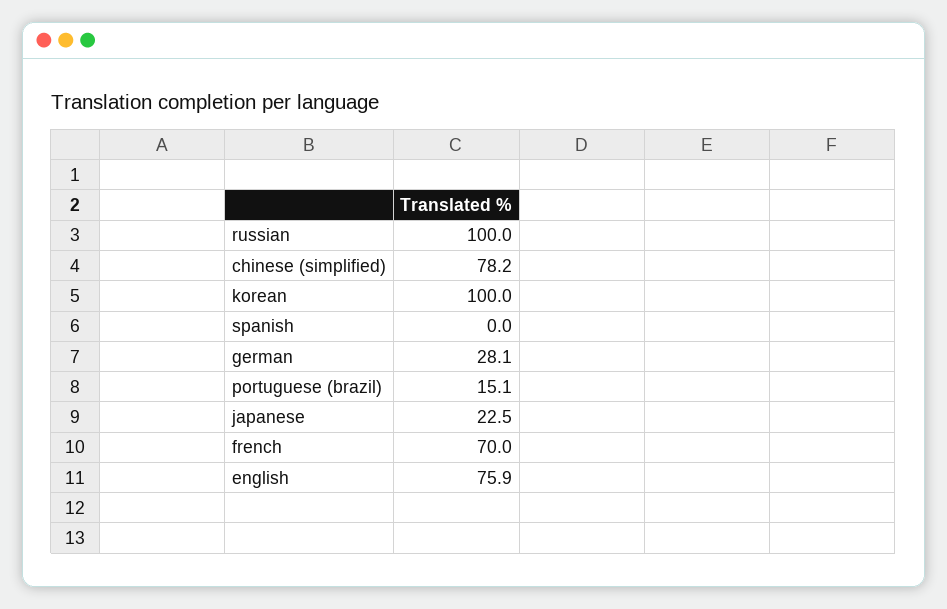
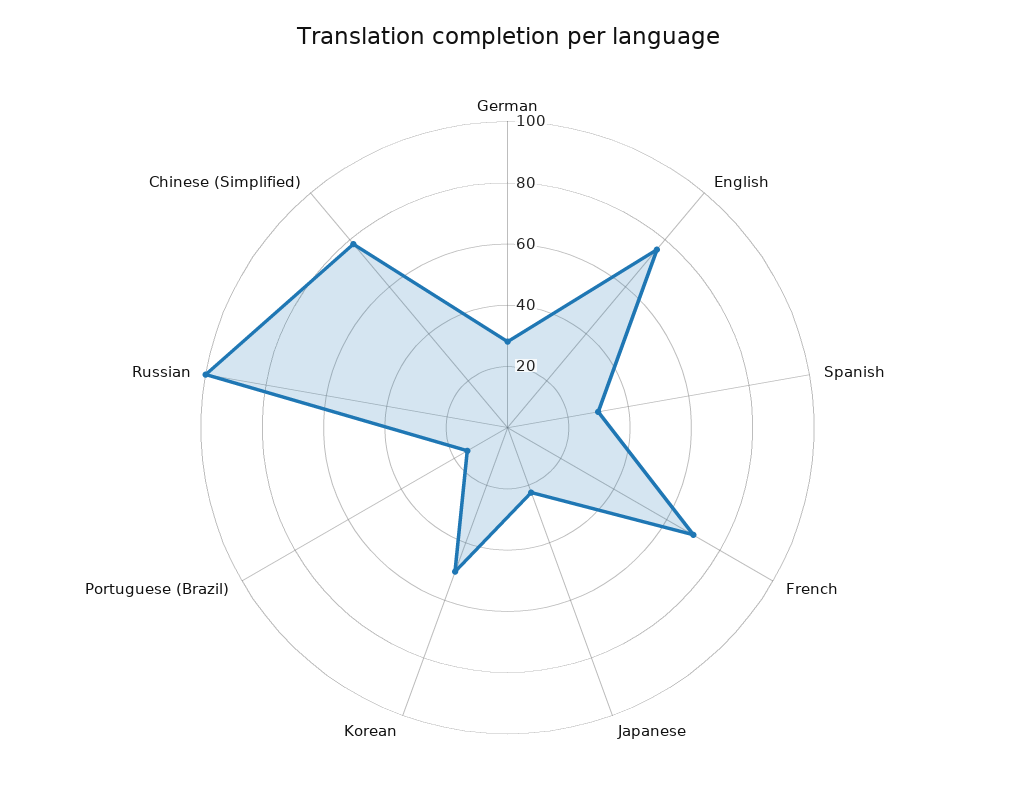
  {
    "russian": 100,
    "chinese (simplified)": 78.2,
-   "korean": 100,
+   "korean": 50,
-   "spanish": 0,
+   "spanish": 30,
    "german": 28.1,
    "portuguese (brazil)": 15.1,
    "japanese": 22.5,
    "french": 70,
    "english": 75.9
  }

